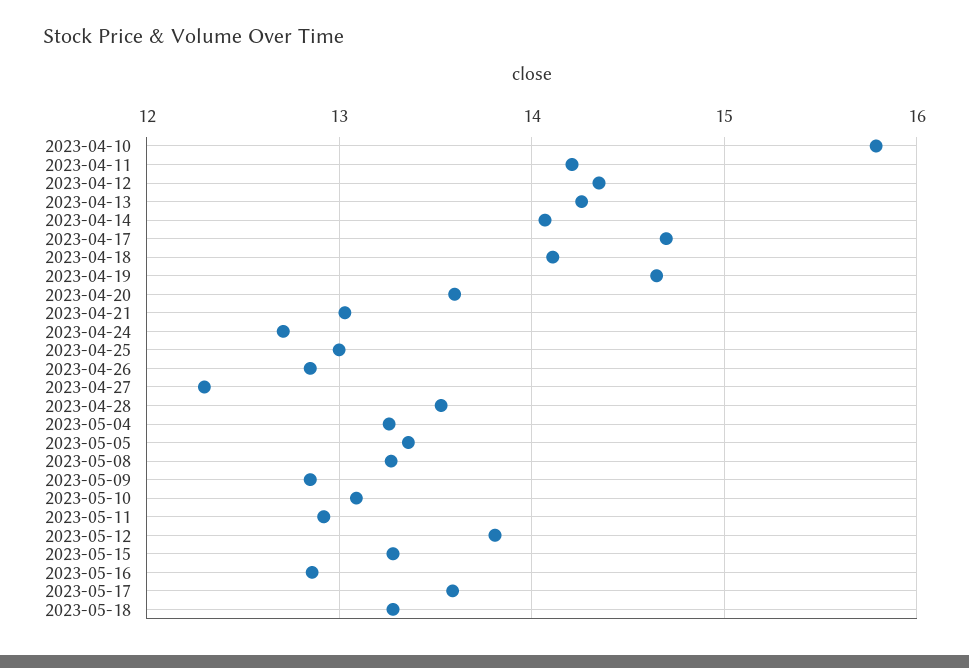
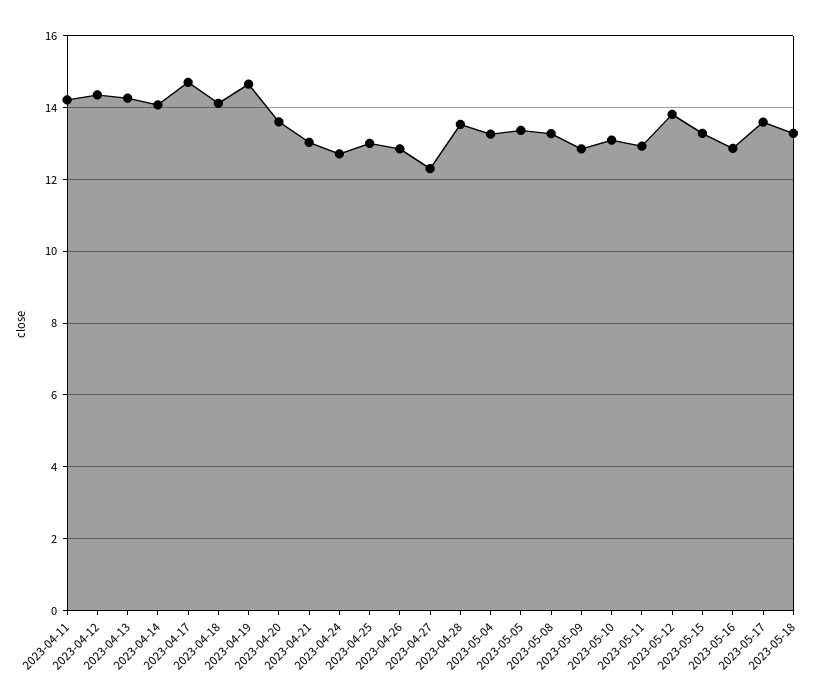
  {
-   "2023-04-10": 15.8,
    "2023-04-11": 14.2,
    "2023-04-12": 14.4,
    "2023-04-13": 14.3,
    "2023-04-14": 14.1,
    "2023-04-17": 14.7,
    "2023-04-18": 14.1,
    "2023-04-19": 14.7,
    "2023-04-20": 13.6,
    "2023-04-21": 13,
    "2023-04-24": 12.7,
    "2023-04-25": 13,
    "2023-04-26": 12.9,
    "2023-04-27": 12.3,
    "2023-04-28": 13.5,
    "2023-05-04": 13.3,
    "2023-05-05": 13.4,
    "2023-05-08": 13.3,
    "2023-05-09": 12.9,
    "2023-05-10": 13.1,
    "2023-05-11": 12.9,
    "2023-05-12": 13.8,
    "2023-05-15": 13.3,
    "2023-05-16": 12.9,
    "2023-05-17": 13.6,
    "2023-05-18": 13.3
  }

